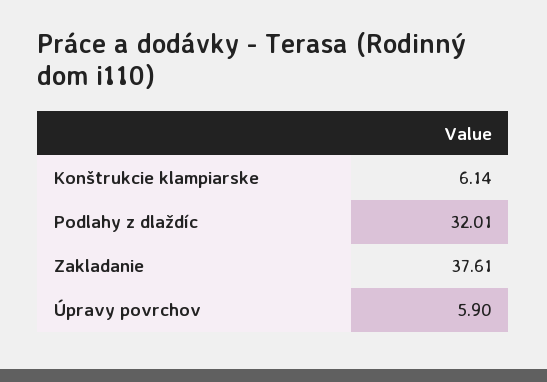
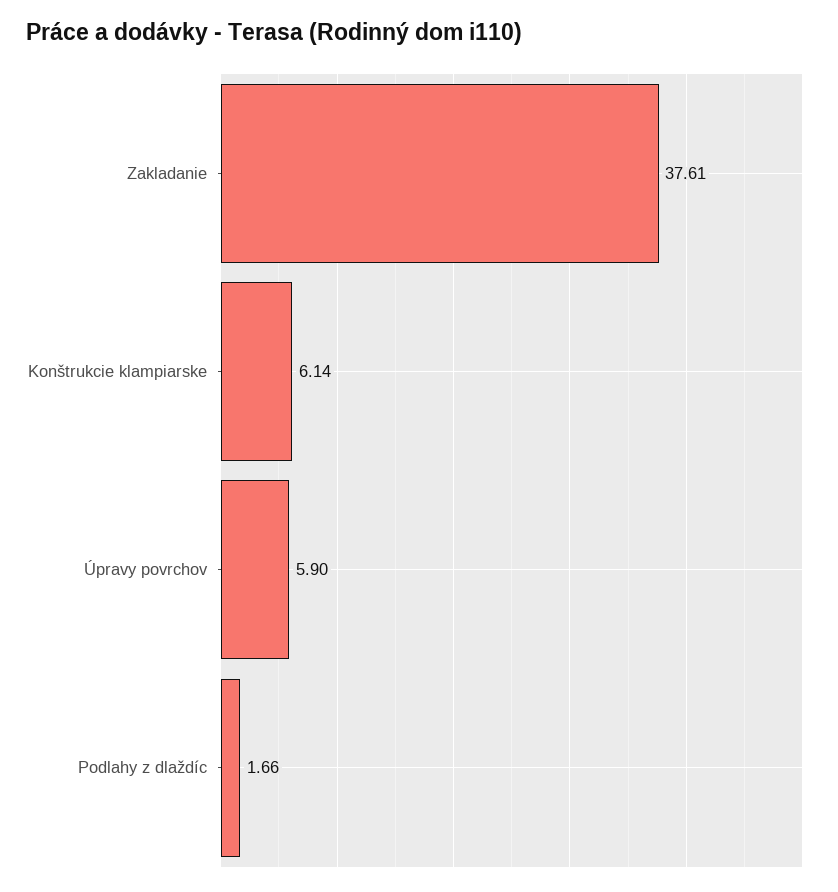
  {
    "Konštrukcie klampiarske": 6.14,
-   "Podlahy z dlaždíc": 32.01,
+   "Podlahy z dlaždíc": 1.66,
    "Zakladanie": 37.61,
    "Úpravy povrchov": 5.9
  }

